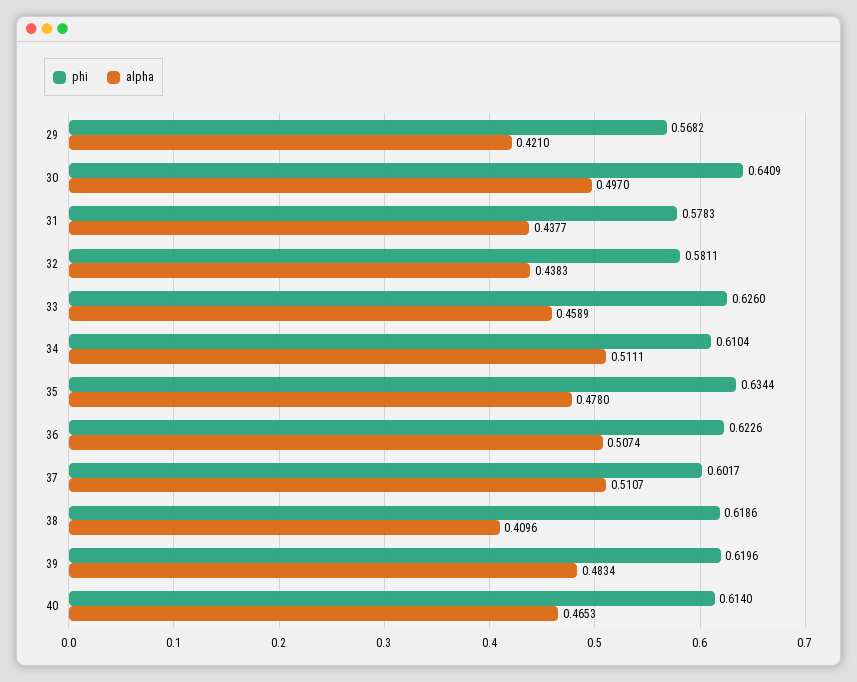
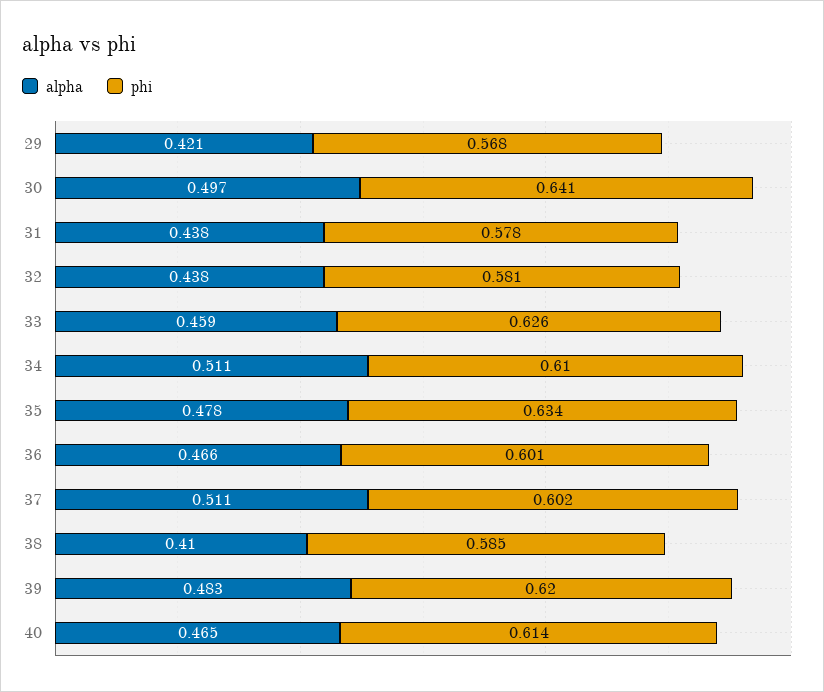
  {
    "phi": {
      "29": 0.5682,
      "30": 0.6409,
      "31": 0.5783,
      "32": 0.5811,
      "33": 0.626,
      "34": 0.6104,
      "35": 0.6344,
-     "36": 0.6226,
+     "36": 0.601,
      "37": 0.6017,
-     "38": 0.6186,
+     "38": 0.585,
      "39": 0.6196,
      "40": 0.614
    },
    "alpha": {
      "29": 0.421,
      "30": 0.497,
      "31": 0.4377,
      "32": 0.4383,
      "33": 0.4589,
      "34": 0.5111,
      "35": 0.478,
-     "36": 0.5074,
+     "36": 0.466,
      "37": 0.5107,
      "38": 0.4096,
      "39": 0.4834,
      "40": 0.4653
    }
  }

